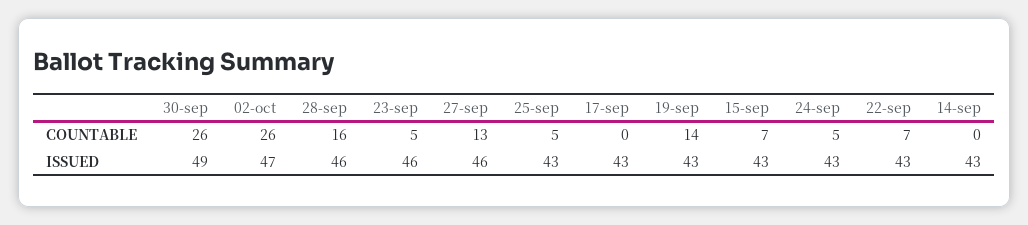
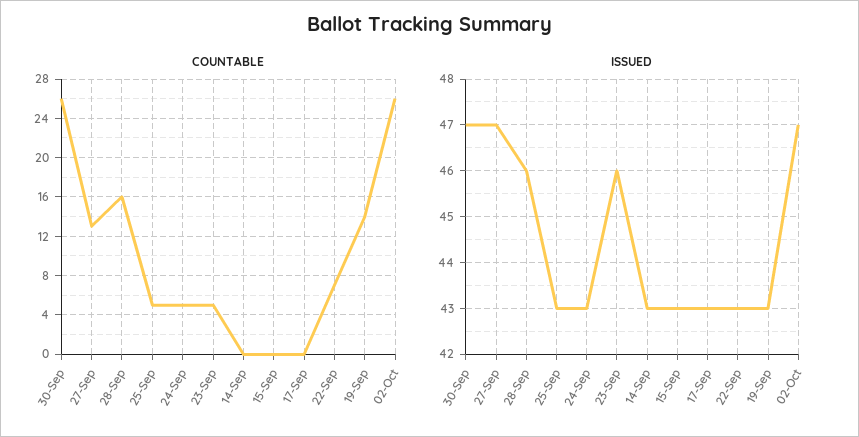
  {
    "COUNTABLE": {
      "30-sep": 26,
      "02-oct": 26,
      "28-sep": 16,
      "23-sep": 5,
      "27-sep": 13,
      "25-sep": 5,
      "17-sep": 0,
      "19-sep": 14,
-     "15-sep": 7,
+     "15-sep": 0,
      "24-sep": 5,
      "22-sep": 7,
      "14-sep": 0
    },
    "ISSUED": {
-     "30-sep": 49,
+     "30-sep": 47,
      "02-oct": 47,
      "28-sep": 46,
      "23-sep": 46,
-     "27-sep": 46,
+     "27-sep": 47,
      "25-sep": 43,
      "17-sep": 43,
      "19-sep": 43,
      "15-sep": 43,
      "24-sep": 43,
      "22-sep": 43,
      "14-sep": 43
    }
  }

